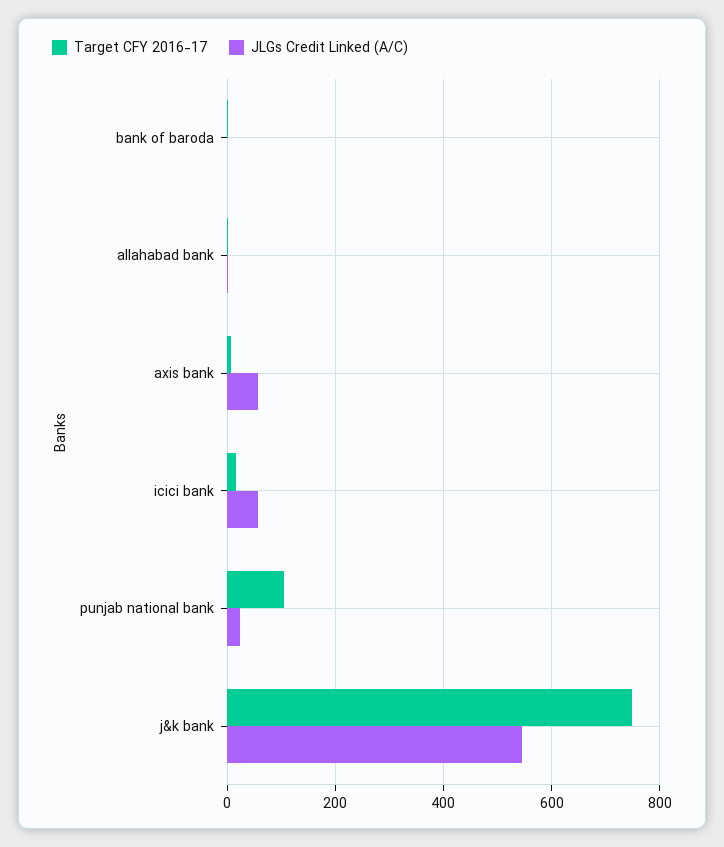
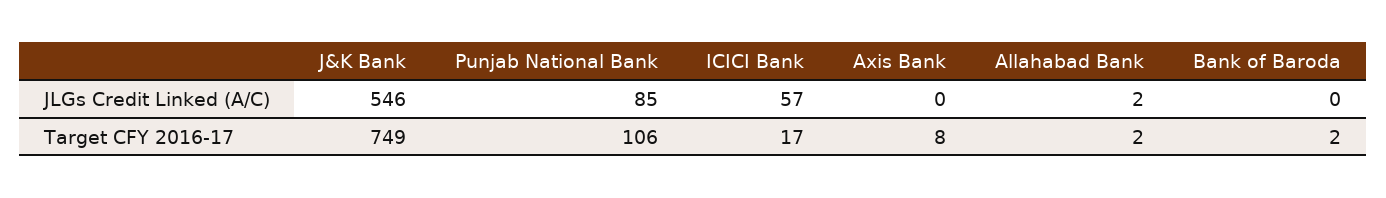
  {
    "Target CFY 2016-17": {
      "bank of baroda": 2,
      "allahabad bank": 2,
      "axis bank": 8,
      "icici bank": 17,
      "punjab national bank": 106,
      "j&k bank": 749
    },
    "JLGs Credit Linked (A/C)": {
      "bank of baroda": 0,
      "allahabad bank": 2,
-     "axis bank": 60,
+     "axis bank": 0,
      "icici bank": 57,
-     "punjab national bank": 20,
+     "punjab national bank": 85,
      "j&k bank": 546
    }
  }

